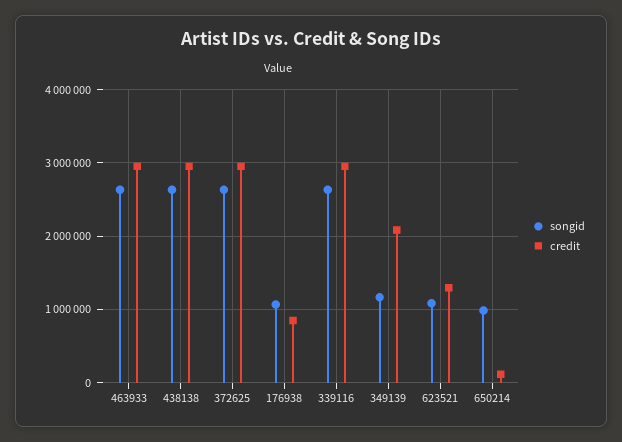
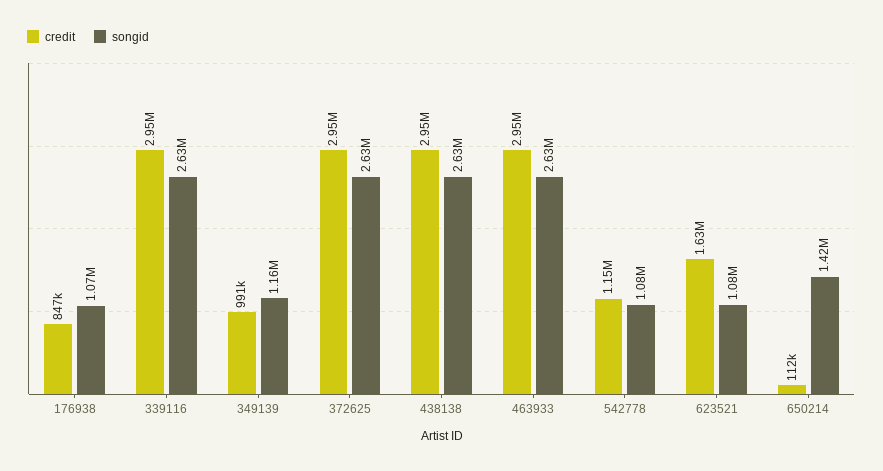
  {
    "songid": {
      "463933": 2630000,
      "438138": 2630000,
      "372625": 2630000,
      "176938": 1070000,
      "339116": 2630000,
      "349139": 1160000,
      "623521": 1080000,
-     "650214": 1000000
+     "650214": 1420000,
+     "542778": 1080000
    },
    "credit": {
      "463933": 2950000,
      "438138": 2950000,
      "372625": 2950000,
      "176938": 847000,
      "339116": 2950000,
-     "349139": 2100000,
+     "349139": 991000,
-     "623521": 1300000,
+     "623521": 1630000,
-     "650214": 112000
+     "650214": 112000,
+     "542778": 1150000
    }
  }

